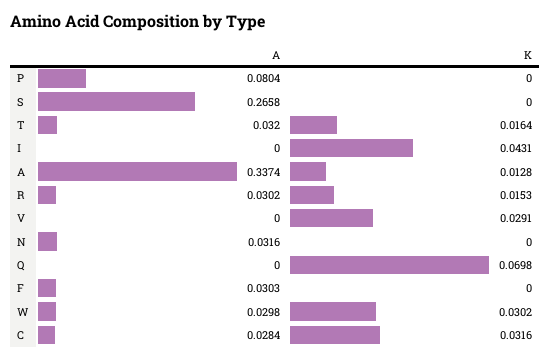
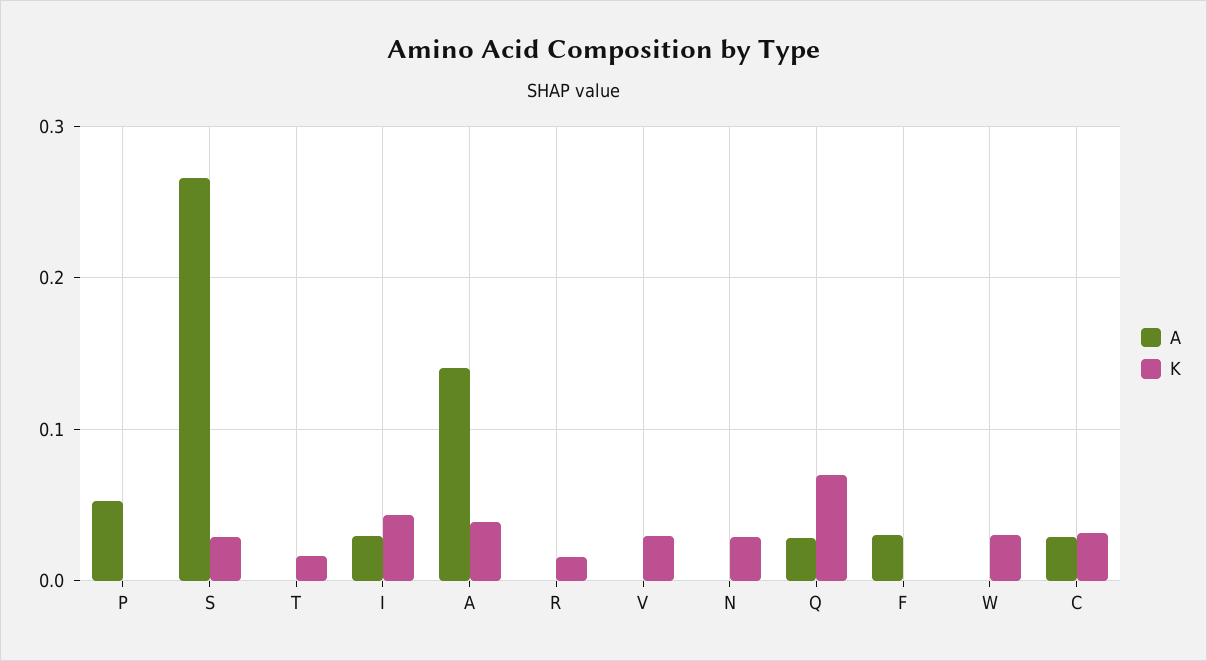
  {
    "A": {
-     "P": 0.0804,
+     "P": 0.05,
      "S": 0.2658,
-     "T": 0.032,
+     "T": 0,
-     "I": 0,
+     "I": 0.03,
-     "A": 0.3374,
+     "A": 0.14,
-     "R": 0.0302,
+     "R": 0,
      "V": 0,
-     "N": 0.0316,
+     "N": 0,
-     "Q": 0,
+     "Q": 0.03,
      "F": 0.0303,
-     "W": 0.0298,
+     "W": 0,
      "C": 0.0284
    },
    "K": {
      "P": 0,
-     "S": 0,
+     "S": 0.03,
      "T": 0.0164,
      "I": 0.0431,
-     "A": 0.0128,
+     "A": 0.04,
      "R": 0.0153,
      "V": 0.0291,
-     "N": 0,
+     "N": 0.03,
      "Q": 0.0698,
      "F": 0,
      "W": 0.0302,
      "C": 0.0316
    }
  }

